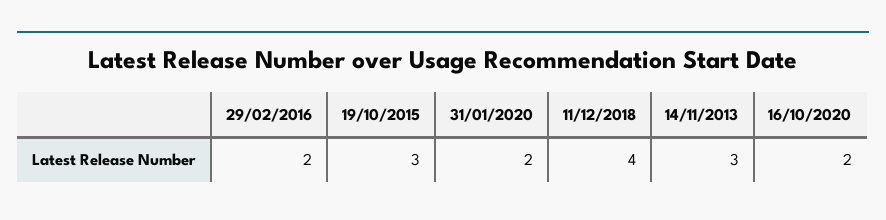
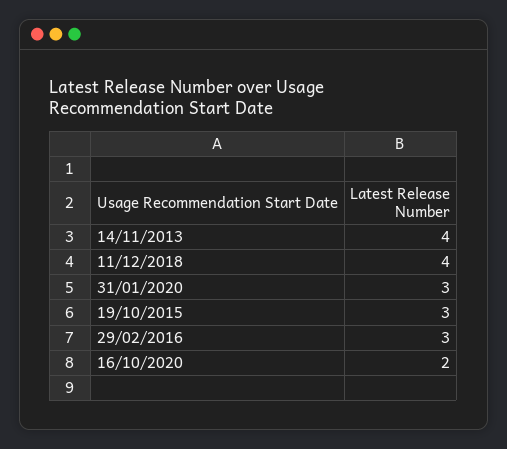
  {
-   "29/02/2016": 2,
+   "29/02/2016": 3,
    "19/10/2015": 3,
-   "31/01/2020": 2,
+   "31/01/2020": 3,
    "11/12/2018": 4,
-   "14/11/2013": 3,
+   "14/11/2013": 4,
    "16/10/2020": 2
  }

